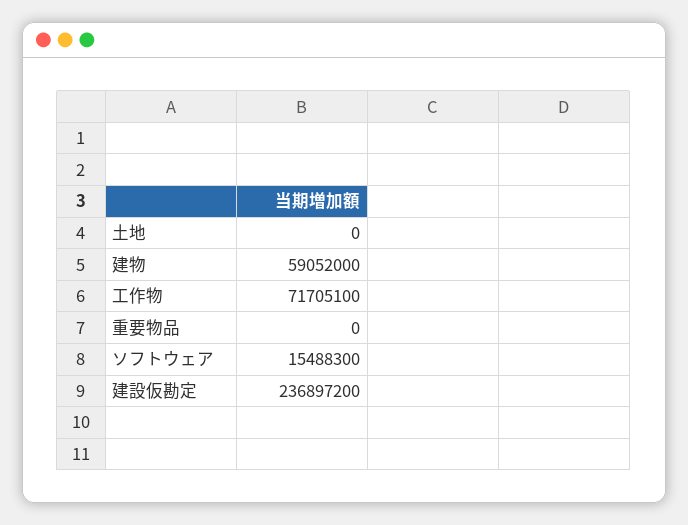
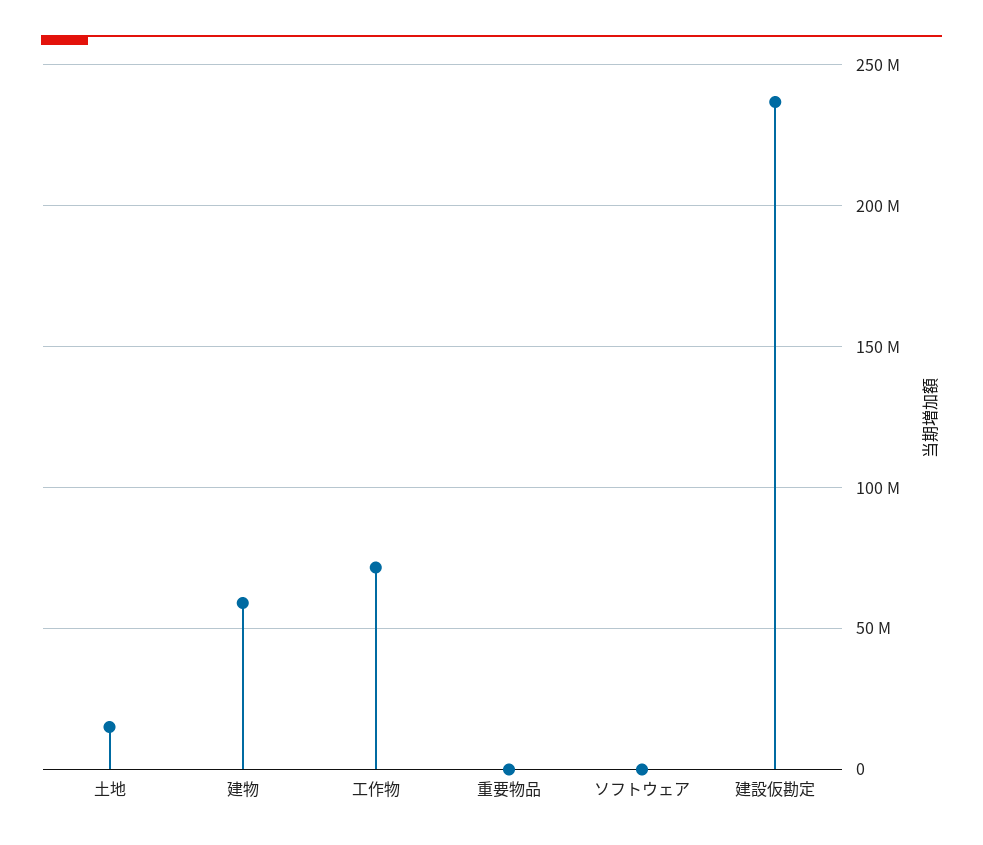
  {
-   "土地": 0,
+   "土地": 15000000,
    "建物": 59052000,
    "工作物": 71705100,
    "重要物品": 0,
-   "ソフトウェア": 15488300,
+   "ソフトウェア": 0,
    "建設仮勘定": 236897200
  }

